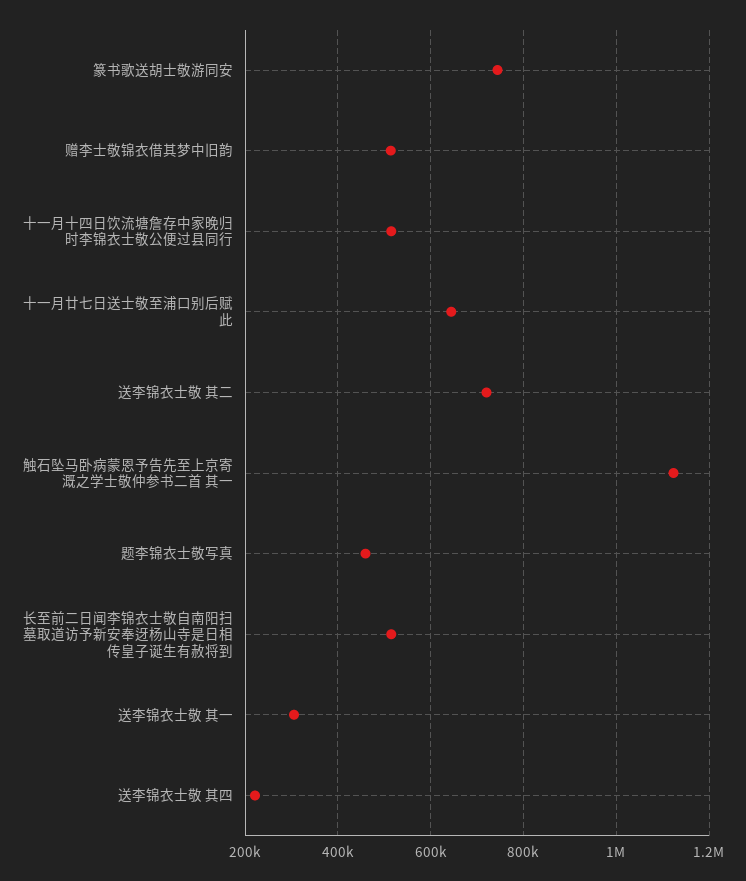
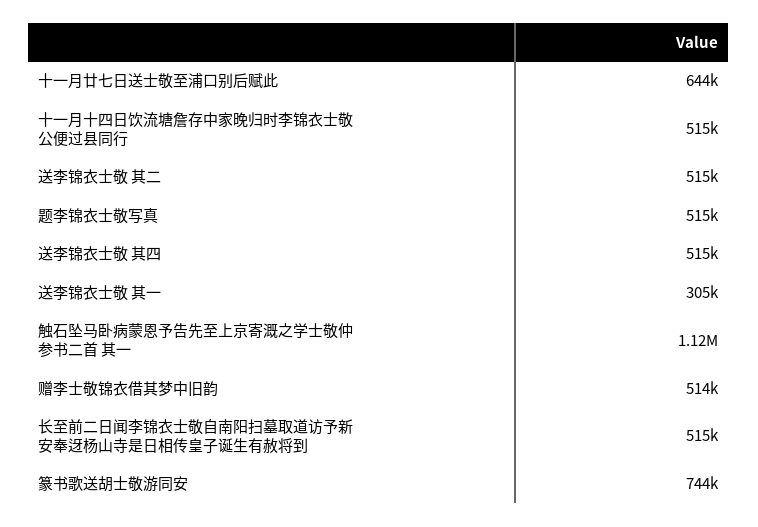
  {
    "篆书歌送胡士敬游同安": 744000,
    "赠李士敬锦衣借其梦中旧韵": 514000,
    "十一月十四日饮流塘詹存中家晚归时李锦衣士敬公便过县同行": 515000,
    "十一月廿七日送士敬至浦口别后赋此": 644000,
-   "送李锦衣士敬 其二": 720000,
+   "送李锦衣士敬 其二": 515000,
    "触石坠马卧病蒙恩予告先至上京寄溉之学士敬仲参书二首 其一": 1120000,
-   "题李锦衣士敬写真": 460000,
+   "题李锦衣士敬写真": 515000,
    "长至前二日闻李锦衣士敬自南阳扫墓取道访予新安奉迓杨山寺是日相传皇子诞生有赦将到": 515000,
    "送李锦衣士敬 其一": 305000,
-   "送李锦衣士敬 其四": 220000
+   "送李锦衣士敬 其四": 515000
  }

